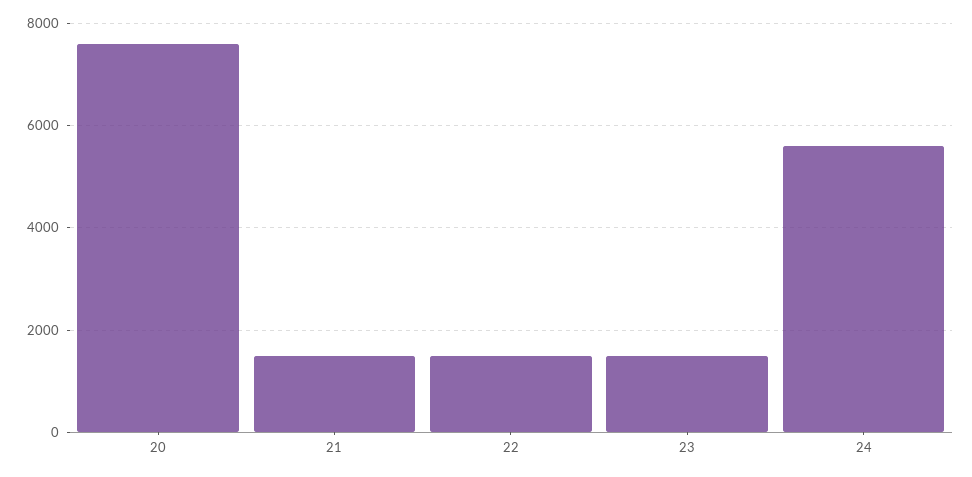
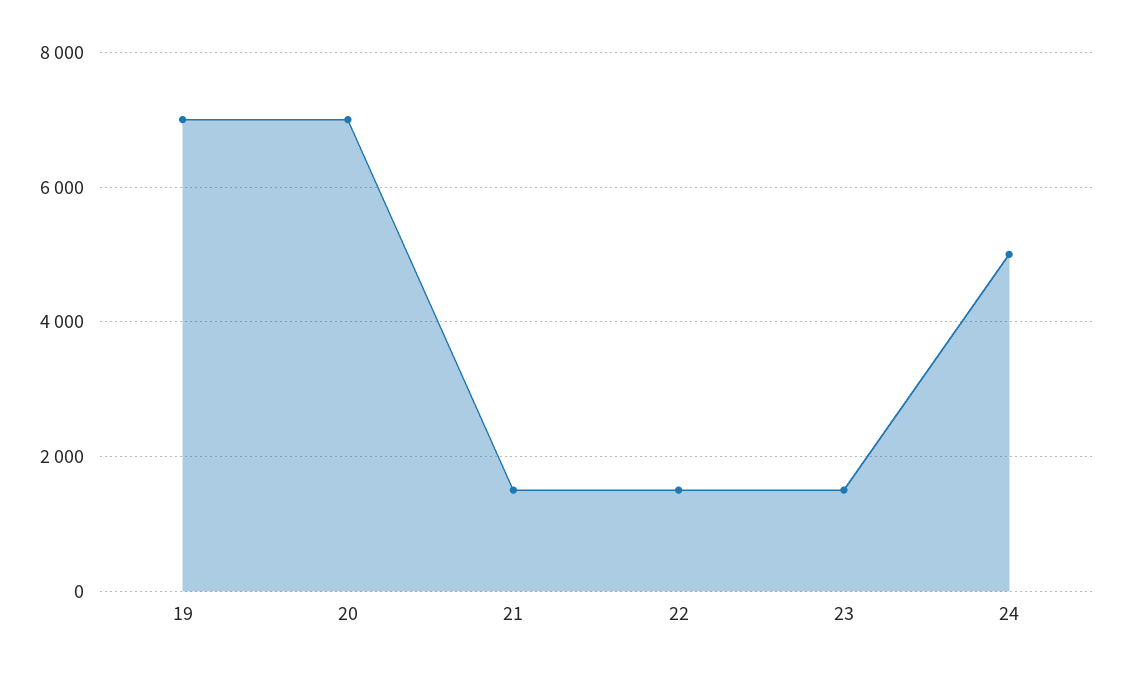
  {
-   "20": 7600,
+   "20": 7000,
    "21": 1600,
    "22": 1600,
    "23": 1600,
-   "24": 5600
+   "24": 5000,
+   "19": 7000
  }

